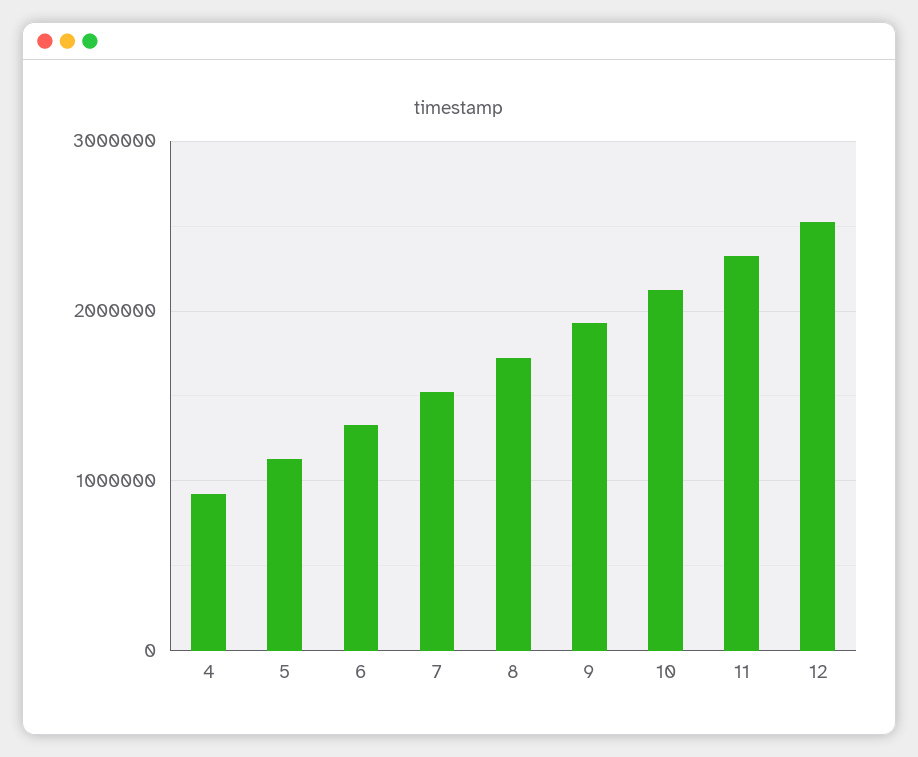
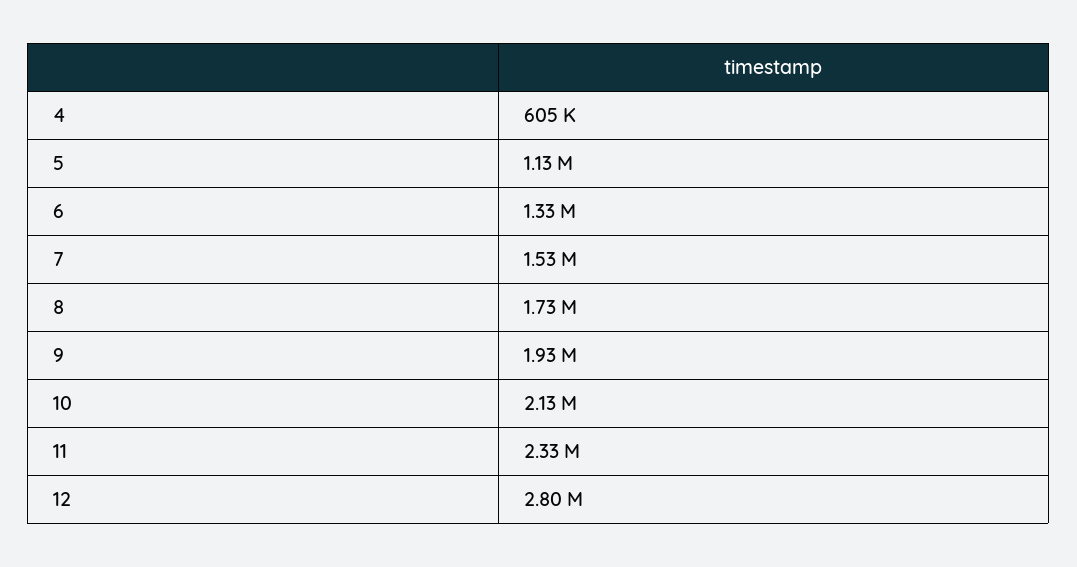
  {
-   "4": 900000,
+   "4": 605000,
    "5": 1130000,
    "6": 1330000,
    "7": 1530000,
    "8": 1730000,
    "9": 1930000,
    "10": 2130000,
    "11": 2330000,
-   "12": 2500000
+   "12": 2800000
  }

